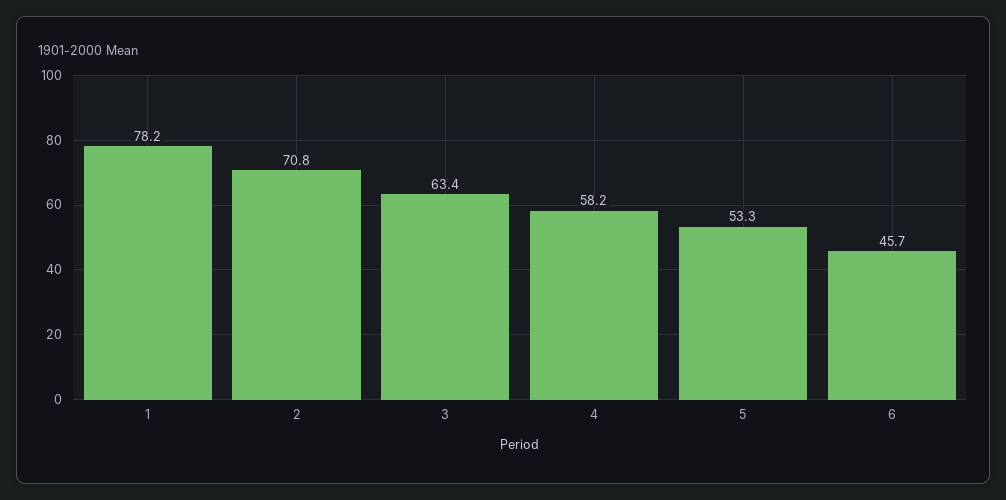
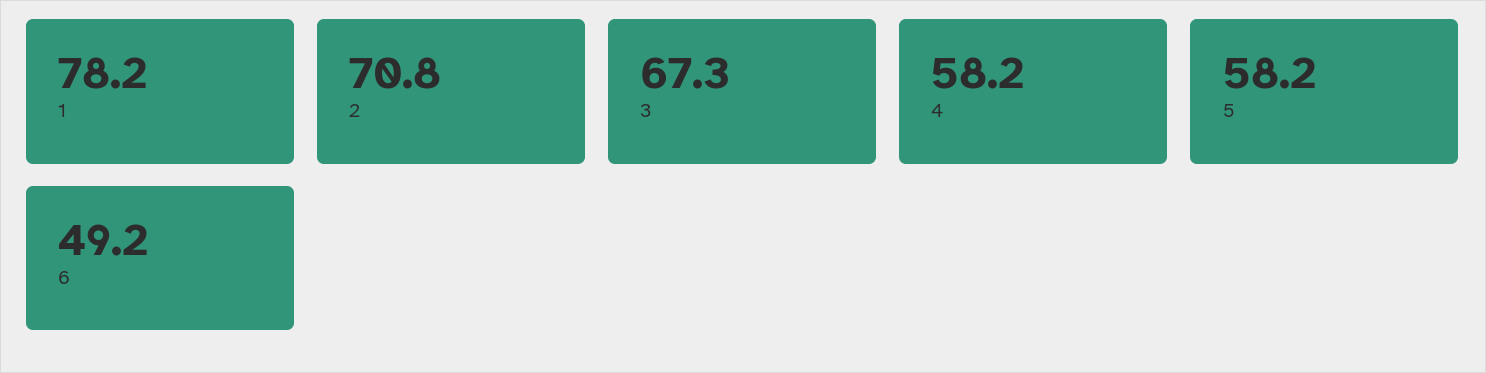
  {
    "1": 78.2,
    "2": 70.8,
-   "3": 63.4,
+   "3": 67.3,
    "4": 58.2,
-   "5": 53.3,
+   "5": 58.2,
-   "6": 45.7
+   "6": 49.2
  }

